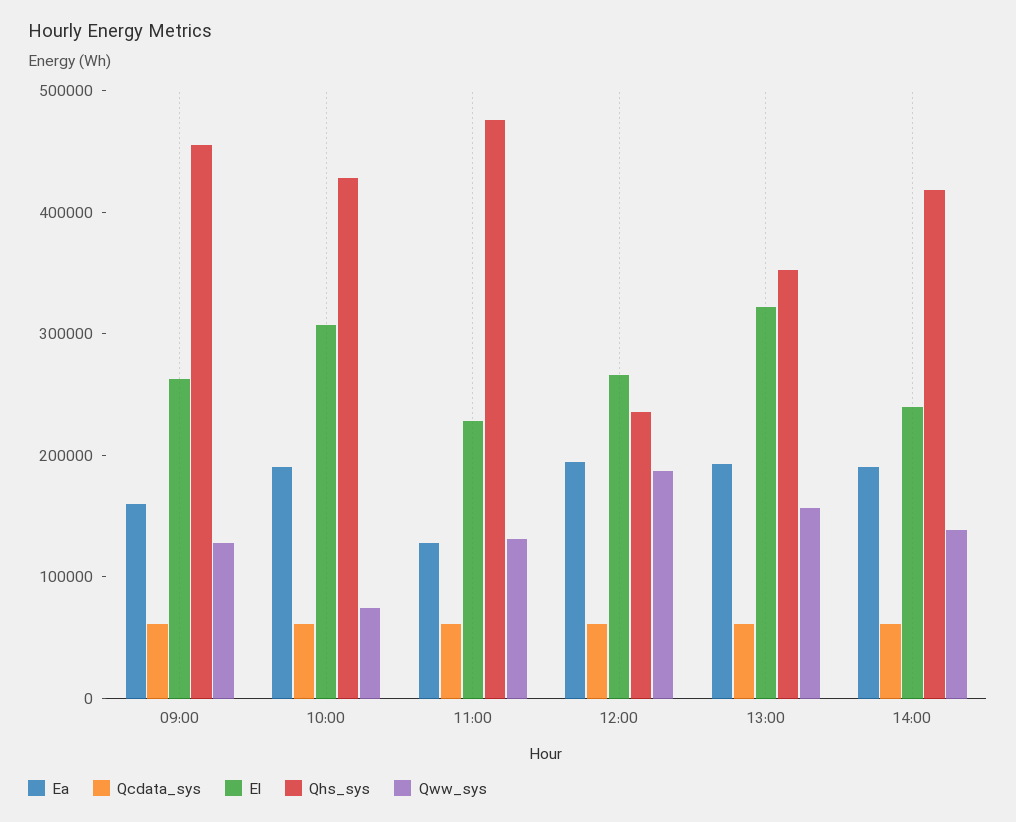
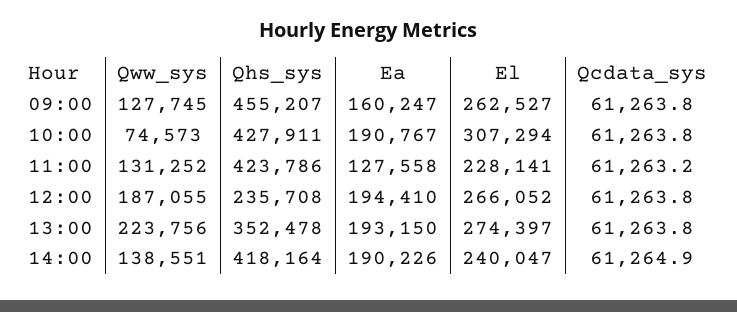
  {
    "Ea": {
      "09:00": 160247,
      "10:00": 190767,
      "11:00": 127558,
      "12:00": 194410,
      "13:00": 193150,
      "14:00": 190226
    },
    "Qcdata_sys": {
      "09:00": 61263.8,
      "10:00": 61263.8,
      "11:00": 61263.2,
      "12:00": 61263.8,
      "13:00": 61263.8,
      "14:00": 61264.9
    },
    "El": {
      "09:00": 262527,
      "10:00": 307294,
      "11:00": 228141,
      "12:00": 266052,
-     "13:00": 320000,
+     "13:00": 274397,
      "14:00": 240047
    },
    "Qhs_sys": {
      "09:00": 455207,
      "10:00": 427911,
-     "11:00": 480000,
+     "11:00": 423786,
      "12:00": 235708,
      "13:00": 352478,
      "14:00": 418164
    },
    "Qww_sys": {
      "09:00": 127745,
      "10:00": 74573,
      "11:00": 131252,
      "12:00": 187055,
-     "13:00": 160000,
+     "13:00": 223756,
      "14:00": 138551
    }
  }

